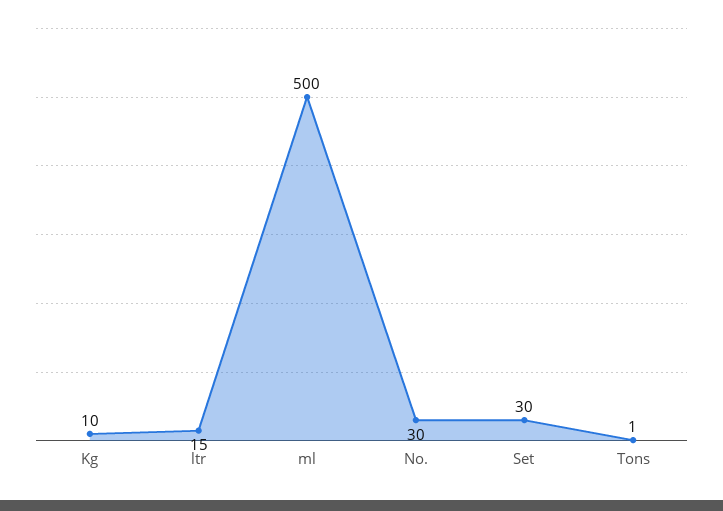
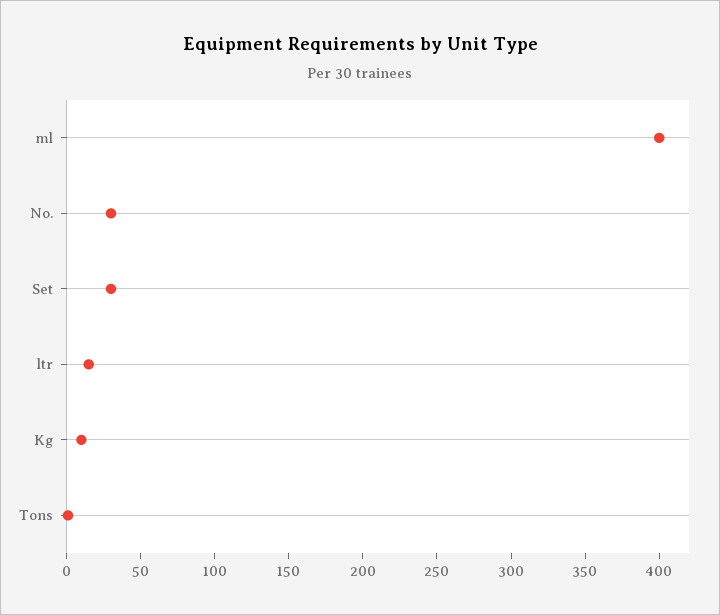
  {
    "Kg": 10,
    "ltr": 15,
-   "ml": 500,
+   "ml": 400,
    "No.": 30,
    "Set": 30,
    "Tons": 1
  }

